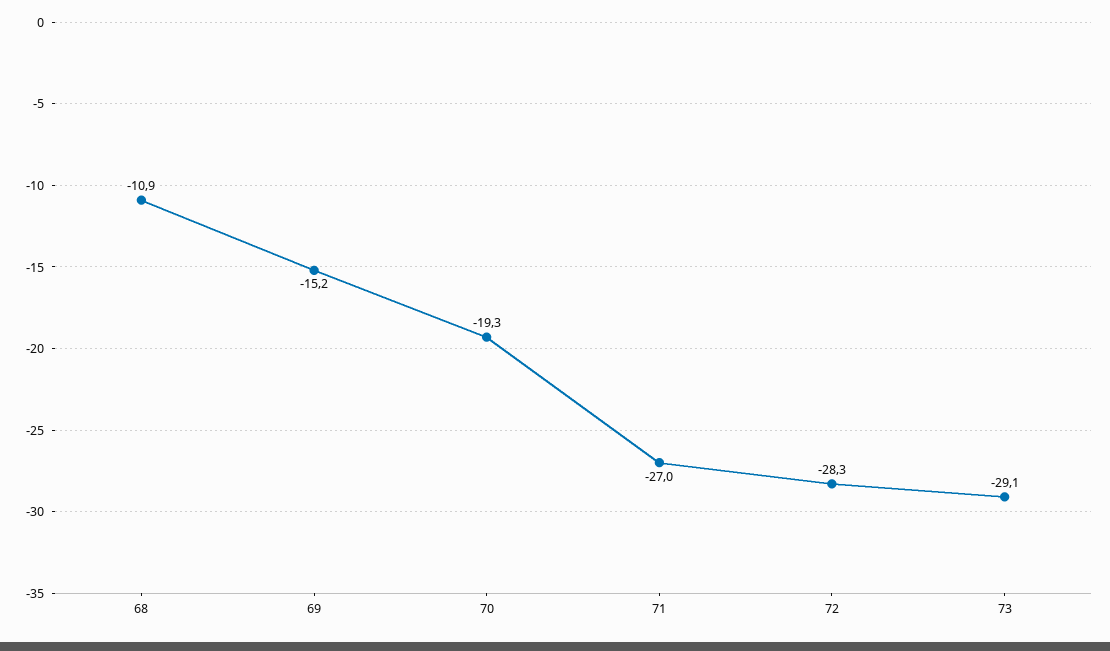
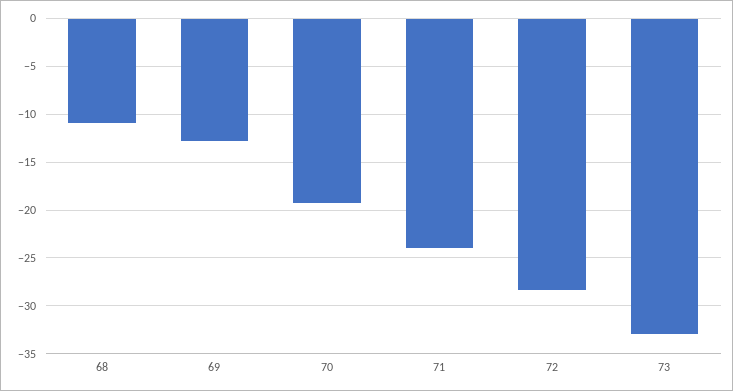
  {
    "68": -10.9,
-   "69": -15.2,
+   "69": -13,
    "70": -19.3,
-   "71": -27,
+   "71": -24,
    "72": -28.3,
-   "73": -29.1
+   "73": -33
  }

